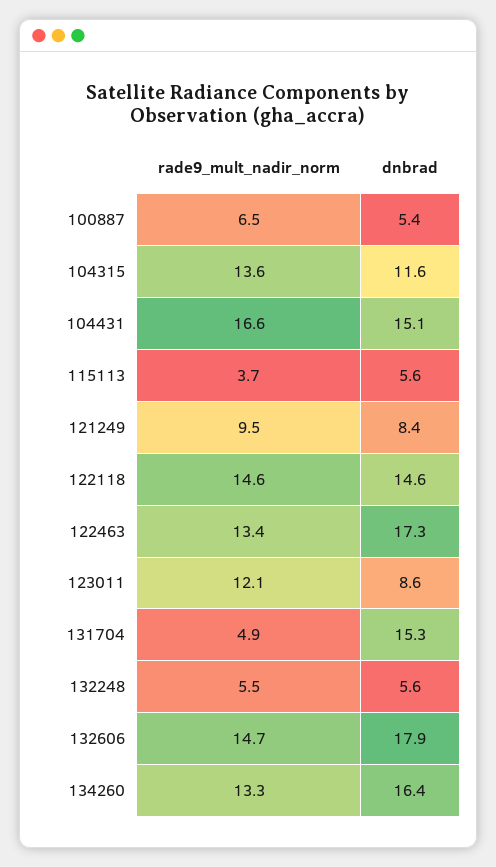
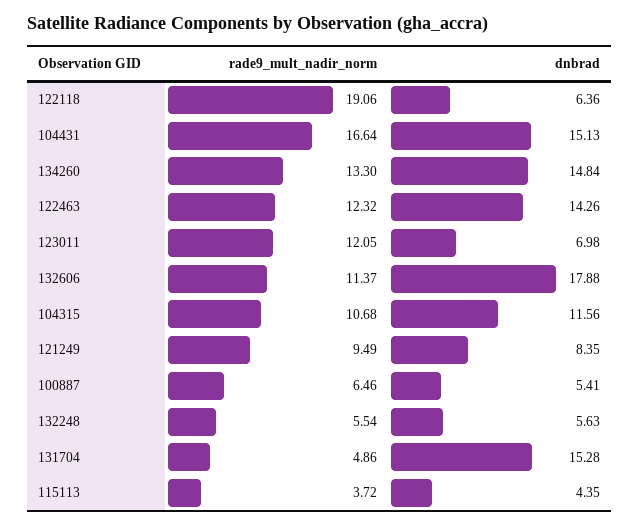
  {
    "rade9_mult_nadir_norm": {
      "100887": 6.46,
-     "104315": 13.6,
+     "104315": 10.68,
      "104431": 16.64,
      "115113": 3.72,
      "121249": 9.49,
-     "122118": 14.6,
+     "122118": 19.06,
-     "122463": 13.4,
+     "122463": 12.32,
      "123011": 12.05,
      "131704": 4.86,
      "132248": 5.54,
-     "132606": 14.7,
+     "132606": 11.37,
      "134260": 13.3
    },
    "dnbrad": {
      "100887": 5.41,
      "104315": 11.56,
      "104431": 15.13,
-     "115113": 5.6,
+     "115113": 4.35,
      "121249": 8.35,
-     "122118": 14.6,
+     "122118": 6.36,
-     "122463": 17.3,
+     "122463": 14.26,
-     "123011": 8.6,
+     "123011": 6.98,
      "131704": 15.28,
      "132248": 5.63,
      "132606": 17.88,
-     "134260": 16.4
+     "134260": 14.84
    }
  }

